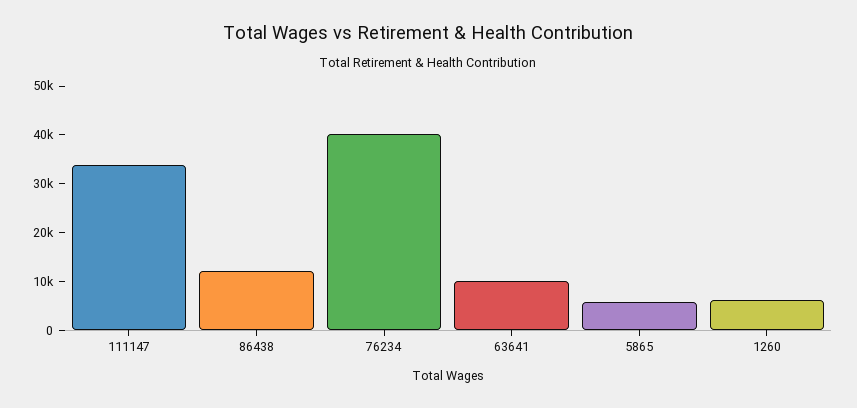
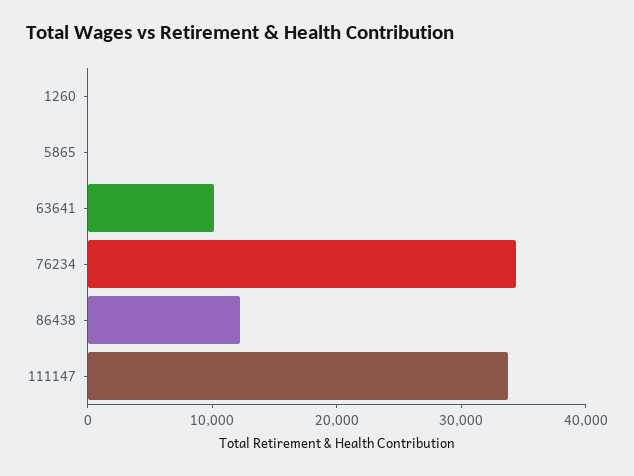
  {
    "111147": 34000,
    "86438": 12000,
-   "76234": 40000,
+   "76234": 34000,
    "63641": 10000,
-   "5865": 6000,
+   "5865": 0,
-   "1260": 6000
+   "1260": 0
  }

